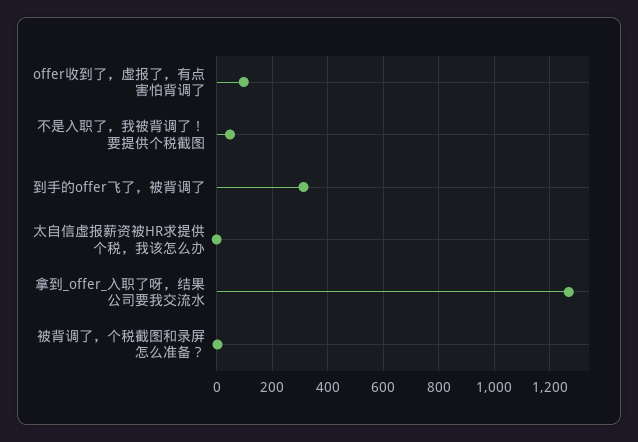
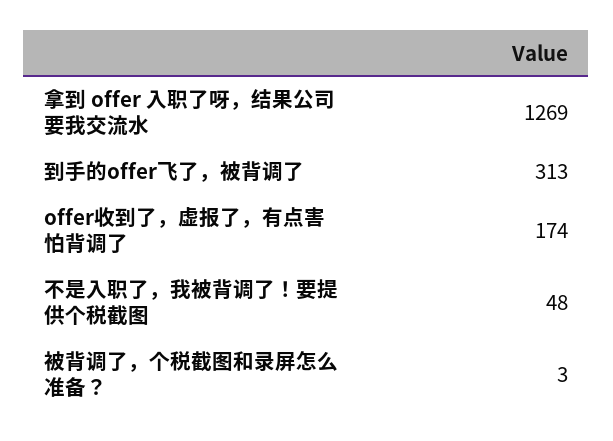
  {
-   "offer收到了，虚报了，有点害怕背调了": 100,
+   "offer收到了，虚报了，有点害怕背调了": 174,
    "不是入职了，我被背调了！要提供个税截图": 48,
    "到手的offer飞了，被背调了": 313,
-   "太自信虚报薪资被HR求提供个税，我该怎么办": 0,
    "拿到_offer_入职了呀，结果公司要我交流水": 1269,
    "被背调了，个税截图和录屏怎么准备？": 3
  }

